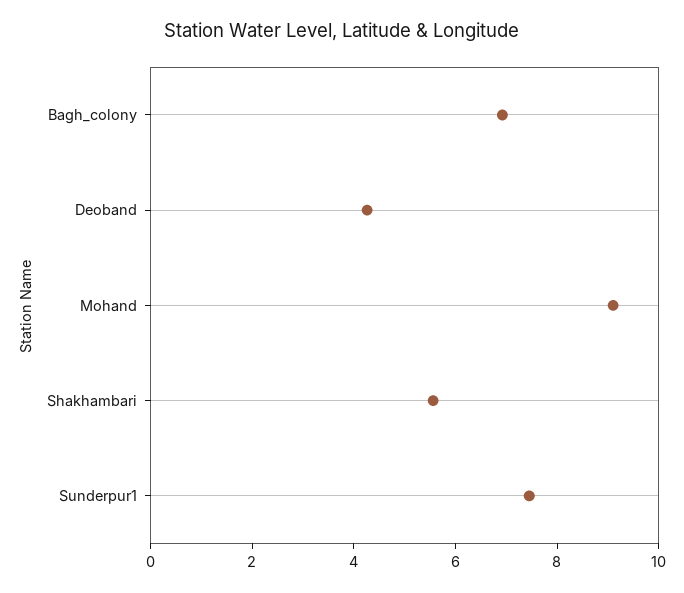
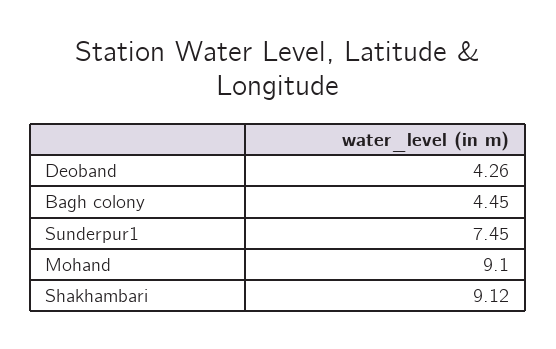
  {
-   "Bagh_colony": 7,
+   "Bagh_colony": 4.45,
    "Deoband": 4.26,
    "Mohand": 9.1,
-   "Shakhambari": 5.5,
+   "Shakhambari": 9.12,
    "Sunderpur1": 7.45
  }

